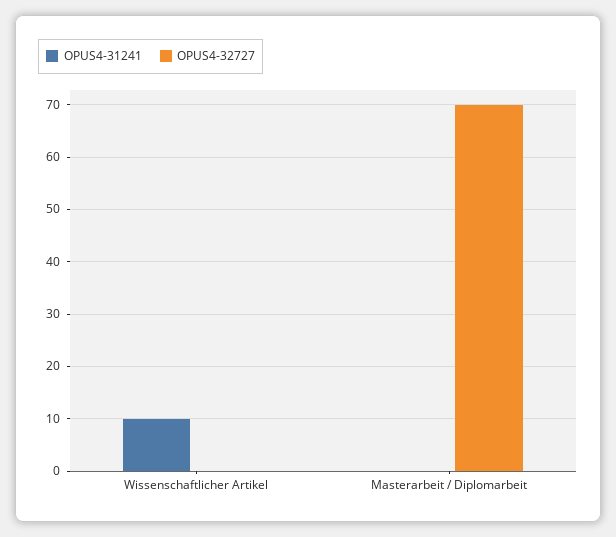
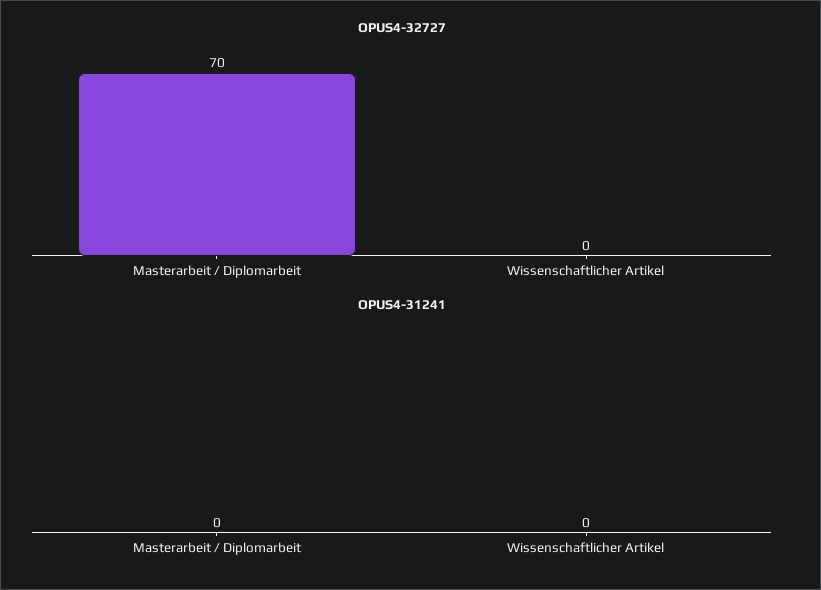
  {
    "OPUS4-31241": {
-     "Wissenschaftlicher Artikel": 10,
+     "Wissenschaftlicher Artikel": 0,
      "Masterarbeit / Diplomarbeit": 0
    },
    "OPUS4-32727": {
      "Wissenschaftlicher Artikel": 0,
      "Masterarbeit / Diplomarbeit": 70
    }
  }

